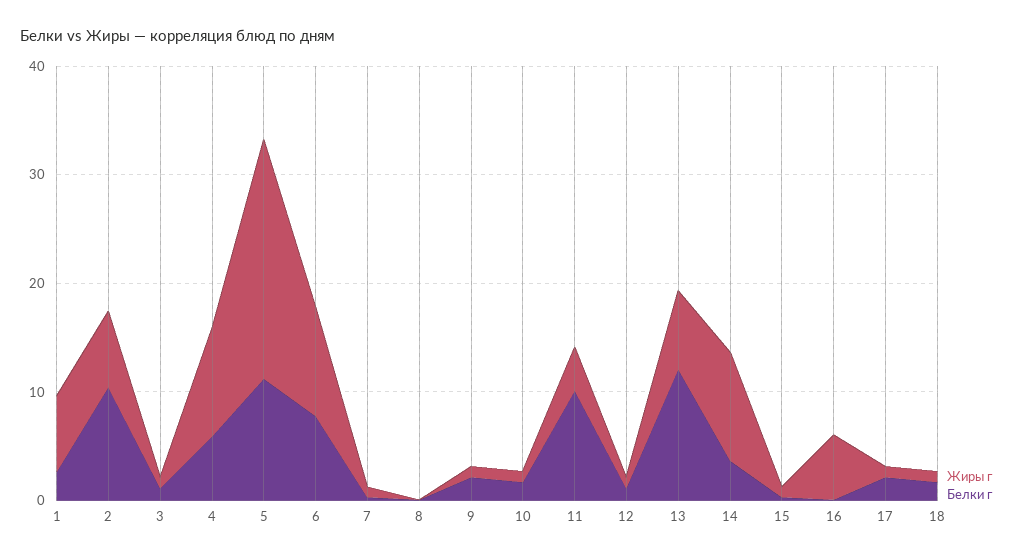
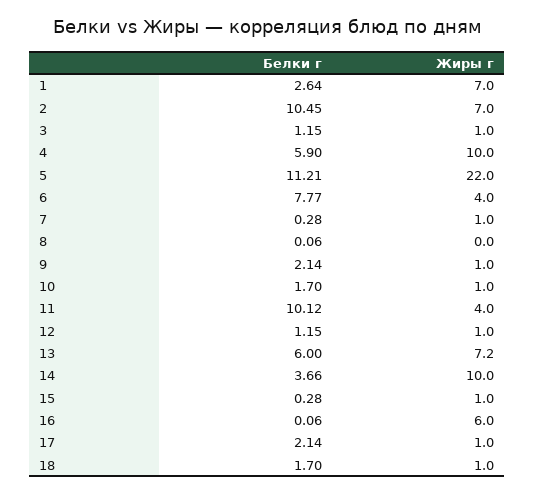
  {
    "Жиры г": {
      "1": 7,
      "2": 7,
      "3": 1,
      "4": 10,
      "5": 22,
-     "6": 10,
+     "6": 4,
      "7": 1,
      "8": 0,
      "9": 1,
      "10": 1,
      "11": 4,
      "12": 1,
      "13": 7.2,
      "14": 10,
      "15": 1,
      "16": 6,
      "17": 1,
      "18": 1
    },
    "Белки г": {
      "1": 2.64,
      "2": 10.45,
      "3": 1.15,
      "4": 5.9,
      "5": 11.21,
      "6": 7.77,
      "7": 0.28,
      "8": 0.06,
      "9": 2.14,
      "10": 1.7,
      "11": 10.12,
      "12": 1.15,
-     "13": 12,
+     "13": 6,
      "14": 3.66,
      "15": 0.28,
      "16": 0.06,
      "17": 2.14,
      "18": 1.7
    }
  }

